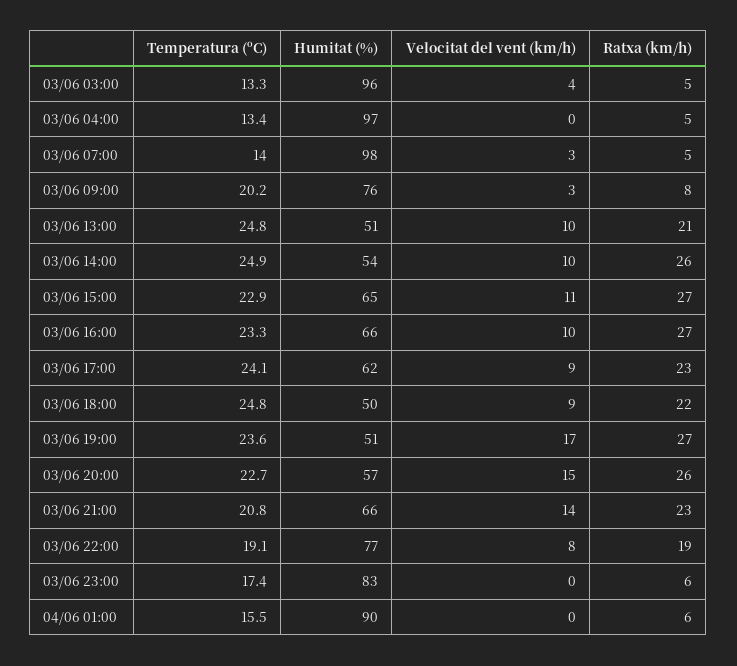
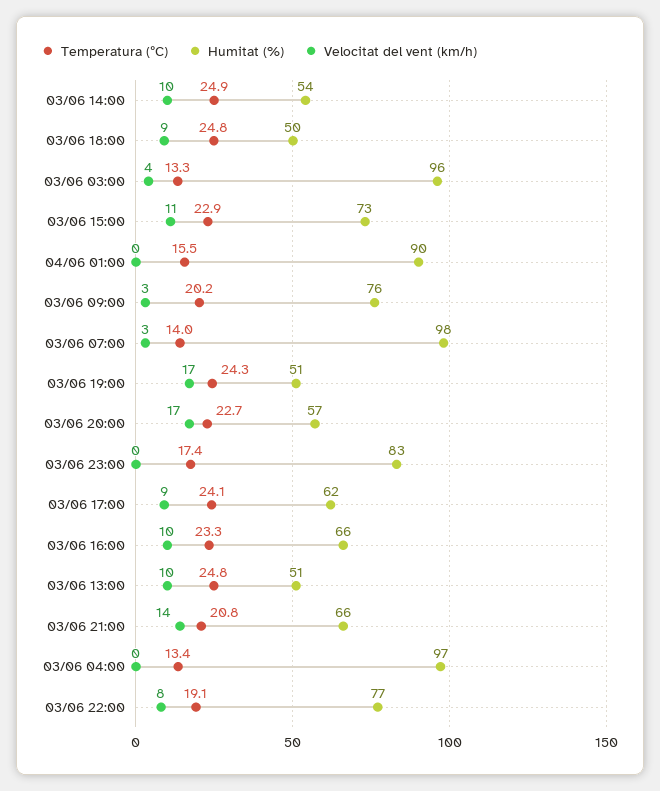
  {
    "Temperatura (ºC)": {
      "03/06 03:00": 13.3,
      "03/06 04:00": 13.4,
      "03/06 07:00": 14,
      "03/06 09:00": 20.2,
      "03/06 13:00": 24.8,
      "03/06 14:00": 24.9,
      "03/06 15:00": 22.9,
      "03/06 16:00": 23.3,
      "03/06 17:00": 24.1,
      "03/06 18:00": 24.8,
-     "03/06 19:00": 23.6,
+     "03/06 19:00": 24.3,
      "03/06 20:00": 22.7,
      "03/06 21:00": 20.8,
      "03/06 22:00": 19.1,
      "03/06 23:00": 17.4,
      "04/06 01:00": 15.5
    },
    "Humitat (%)": {
      "03/06 03:00": 96,
      "03/06 04:00": 97,
      "03/06 07:00": 98,
      "03/06 09:00": 76,
      "03/06 13:00": 51,
      "03/06 14:00": 54,
-     "03/06 15:00": 65,
+     "03/06 15:00": 73,
      "03/06 16:00": 66,
      "03/06 17:00": 62,
      "03/06 18:00": 50,
      "03/06 19:00": 51,
      "03/06 20:00": 57,
      "03/06 21:00": 66,
      "03/06 22:00": 77,
      "03/06 23:00": 83,
      "04/06 01:00": 90
    },
    "Velocitat del vent (km/h)": {
      "03/06 03:00": 4,
      "03/06 04:00": 0,
      "03/06 07:00": 3,
      "03/06 09:00": 3,
      "03/06 13:00": 10,
      "03/06 14:00": 10,
      "03/06 15:00": 11,
      "03/06 16:00": 10,
      "03/06 17:00": 9,
      "03/06 18:00": 9,
      "03/06 19:00": 17,
-     "03/06 20:00": 15,
+     "03/06 20:00": 17,
      "03/06 21:00": 14,
      "03/06 22:00": 8,
      "03/06 23:00": 0,
      "04/06 01:00": 0
-   },
+   }
-   "Ratxa (km/h)": {
-     "03/06 03:00": 5,
-     "03/06 04:00": 5,
-     "03/06 07:00": 5,
-     "03/06 09:00": 8,
-     "03/06 13:00": 21,
-     "03/06 14:00": 26,
-     "03/06 15:00": 27,
-     "03/06 16:00": 27,
-     "03/06 17:00": 23,
-     "03/06 18:00": 22,
-     "03/06 19:00": 27,
-     "03/06 20:00": 26,
-     "03/06 21:00": 23,
-     "03/06 22:00": 19,
-     "03/06 23:00": 6,
-     "04/06 01:00": 6
-   }
  }

